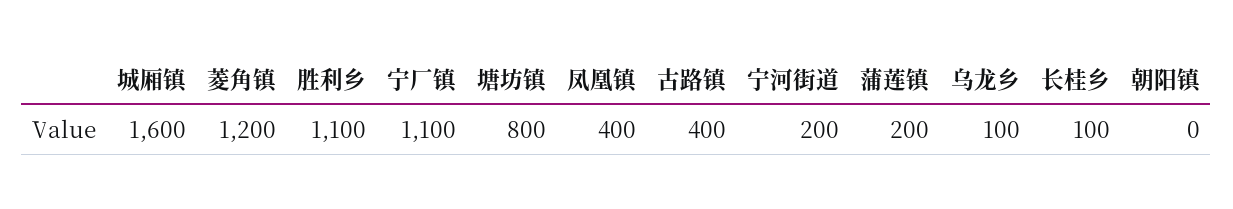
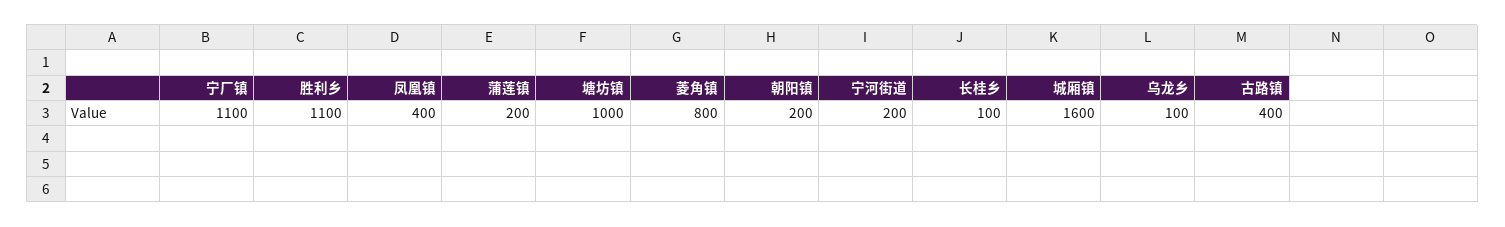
  {
    "城厢镇": 1600,
-   "菱角镇": 1200,
+   "菱角镇": 800,
    "胜利乡": 1100,
    "宁厂镇": 1100,
-   "塘坊镇": 800,
+   "塘坊镇": 1000,
    "凤凰镇": 400,
    "古路镇": 400,
    "宁河街道": 200,
    "蒲莲镇": 200,
    "乌龙乡": 100,
    "长桂乡": 100,
-   "朝阳镇": 0
+   "朝阳镇": 200
  }

